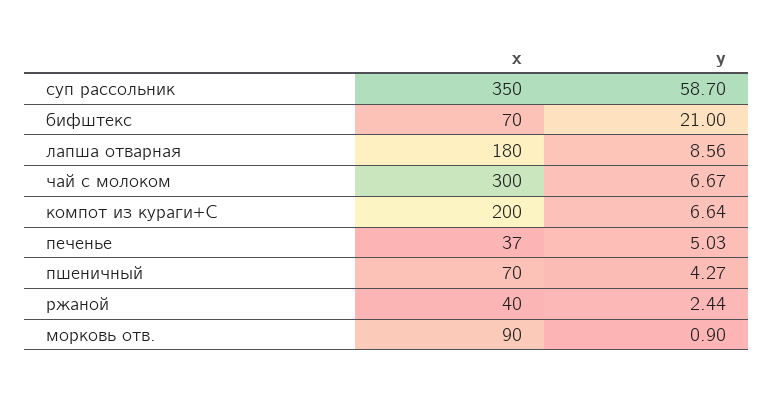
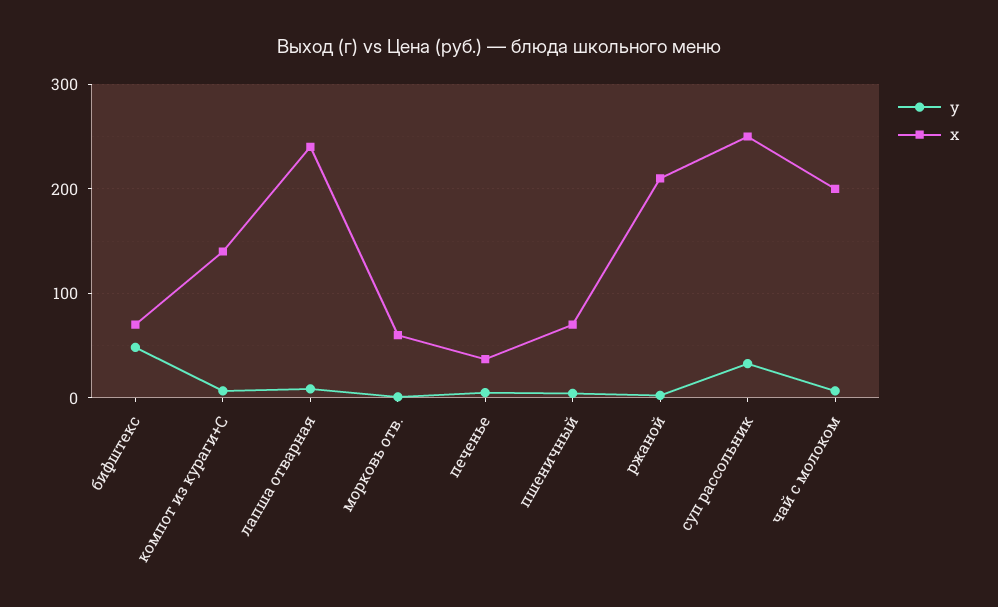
  {
    "x": {
-     "суп рассольник": 350,
+     "суп рассольник": 250,
      "бифштекс": 70,
-     "лапша отварная": 180,
+     "лапша отварная": 240,
-     "чай с молоком": 300,
+     "чай с молоком": 200,
-     "компот из кураги+С": 200,
+     "компот из кураги+С": 140,
      "печенье": 37,
      "пшеничный": 70,
-     "ржаной": 40,
+     "ржаной": 210,
-     "морковь отв.": 90
+     "морковь отв.": 60
    },
    "y": {
-     "суп рассольник": 58.7,
+     "суп рассольник": 30,
-     "бифштекс": 21,
+     "бифштекс": 50,
      "лапша отварная": 8.56,
      "чай с молоком": 6.67,
      "компот из кураги+С": 6.64,
      "печенье": 5.03,
      "пшеничный": 4.27,
      "ржаной": 2.44,
      "морковь отв.": 0.9
    }
  }

